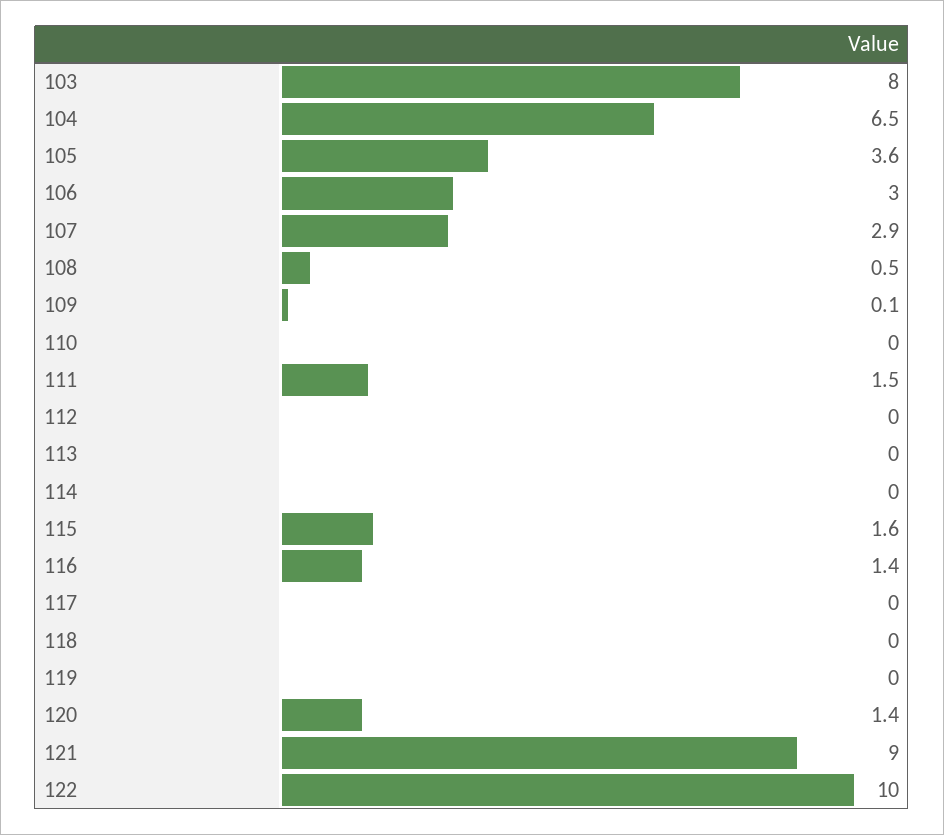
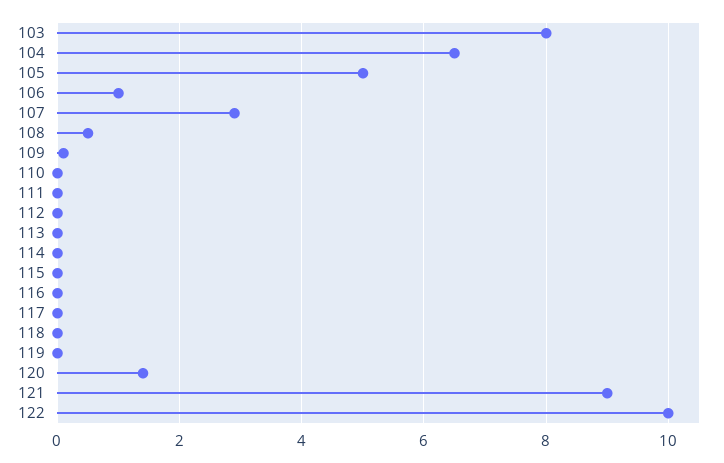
  {
    "103": 8,
    "104": 6.5,
-   "105": 3.6,
+   "105": 5,
-   "106": 3,
+   "106": 1,
    "107": 2.9,
    "108": 0.5,
    "109": 0.1,
    "110": 0,
-   "111": 1.5,
+   "111": 0,
    "112": 0,
    "113": 0,
    "114": 0,
-   "115": 1.6,
+   "115": 0,
-   "116": 1.4,
+   "116": 0,
    "117": 0,
    "118": 0,
    "119": 0,
    "120": 1.4,
    "121": 9,
    "122": 10
  }

